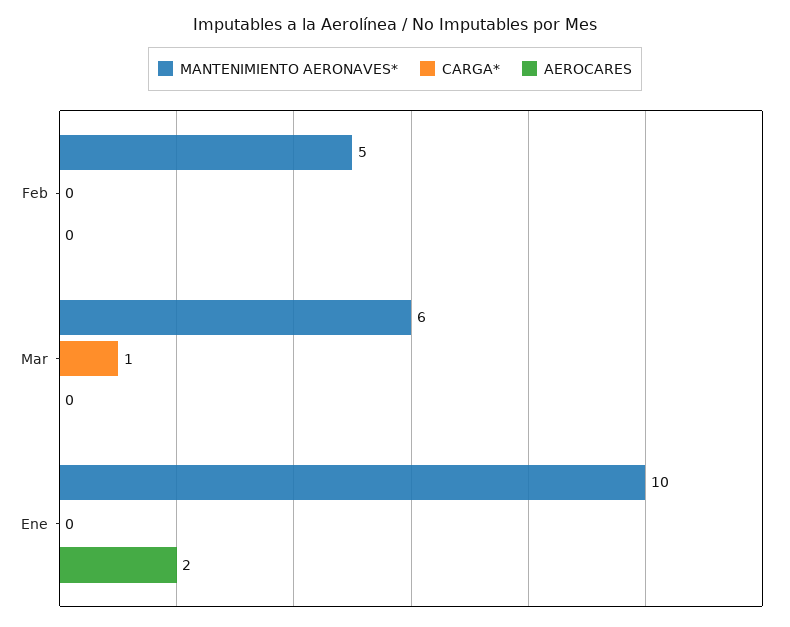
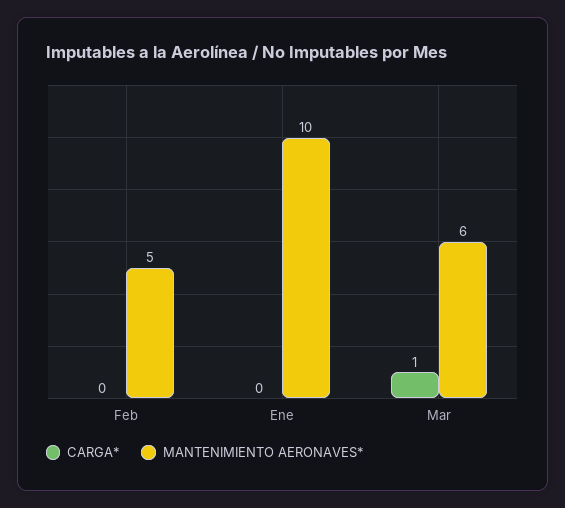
  {
    "MANTENIMIENTO AERONAVES*": {
      "Feb": 5,
      "Mar": 6,
      "Ene": 10
    },
    "CARGA*": {
      "Feb": 0,
      "Mar": 1,
      "Ene": 0
-   },
+   }
-   "AEROCARES": {
-     "Feb": 0,
-     "Mar": 0,
-     "Ene": 2
-   }
  }

